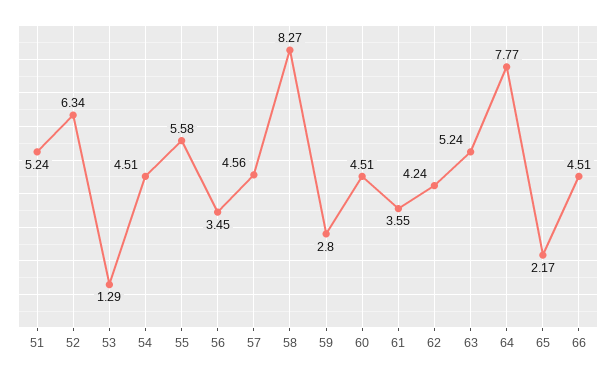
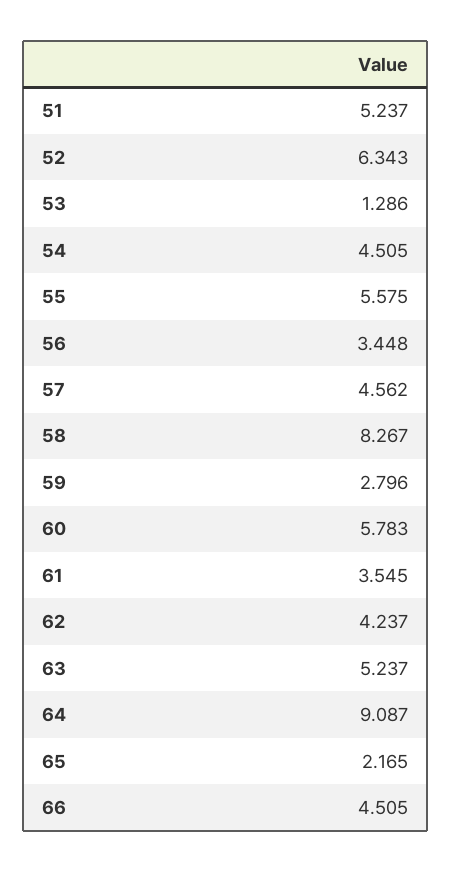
  {
    "51": 5.237,
    "52": 6.343,
    "53": 1.286,
    "54": 4.505,
    "55": 5.575,
    "56": 3.448,
    "57": 4.562,
    "58": 8.267,
    "59": 2.796,
-   "60": 4.51,
+   "60": 5.783,
    "61": 3.545,
    "62": 4.237,
    "63": 5.237,
-   "64": 7.77,
+   "64": 9.087,
    "65": 2.165,
    "66": 4.505
  }

